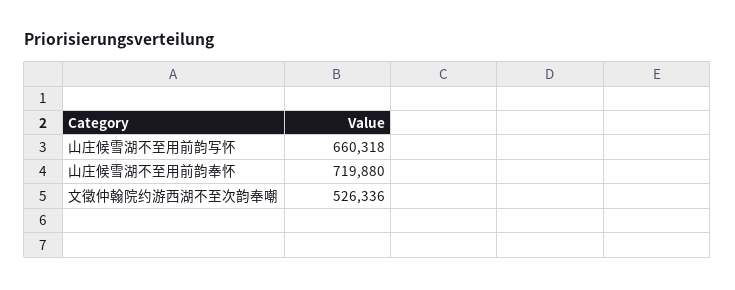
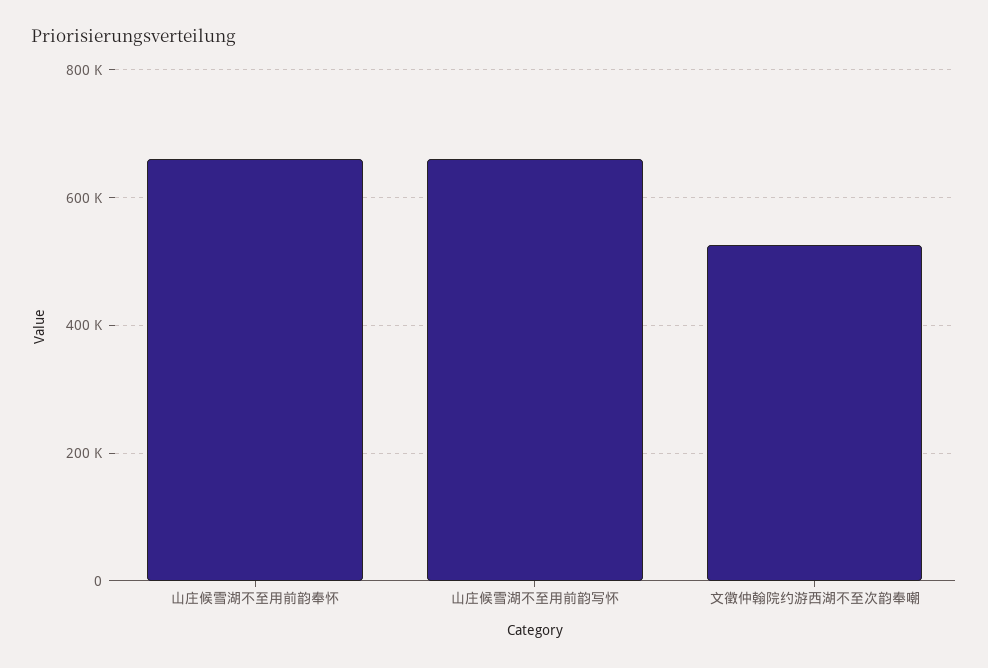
  {
    "山庄候雪湖不至用前韵写怀": 660318,
-   "山庄候雪湖不至用前韵奉怀": 719880,
+   "山庄候雪湖不至用前韵奉怀": 660000,
    "文徵仲翰院约游西湖不至次韵奉嘲": 526336
  }

